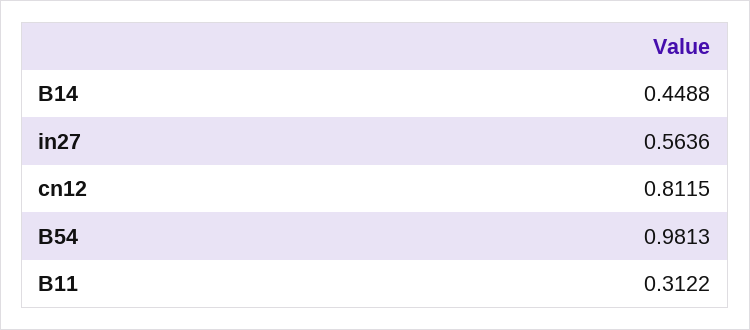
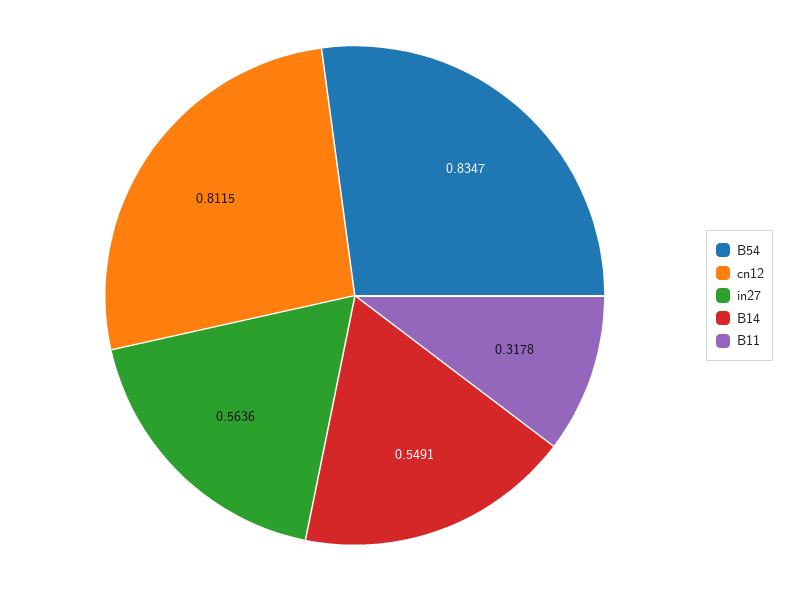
  {
-   "B14": 0.4488,
+   "B14": 0.5491,
    "in27": 0.5636,
    "cn12": 0.8115,
-   "B54": 0.9813,
+   "B54": 0.8347,
-   "B11": 0.3122
+   "B11": 0.3178
  }

